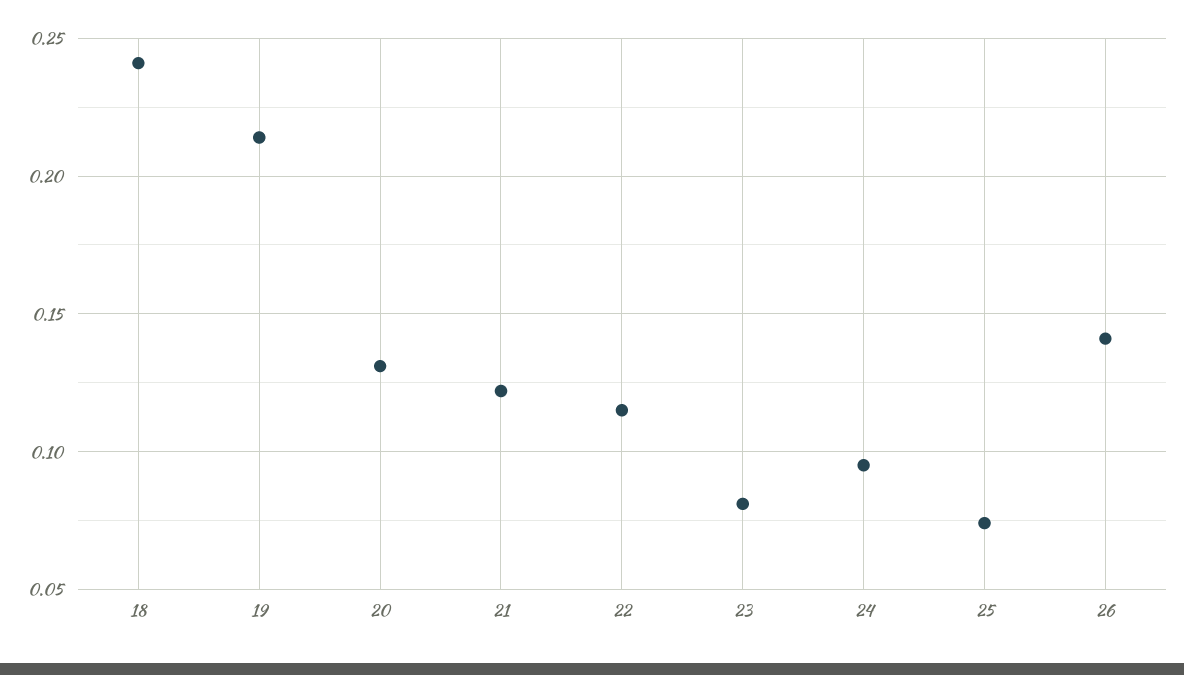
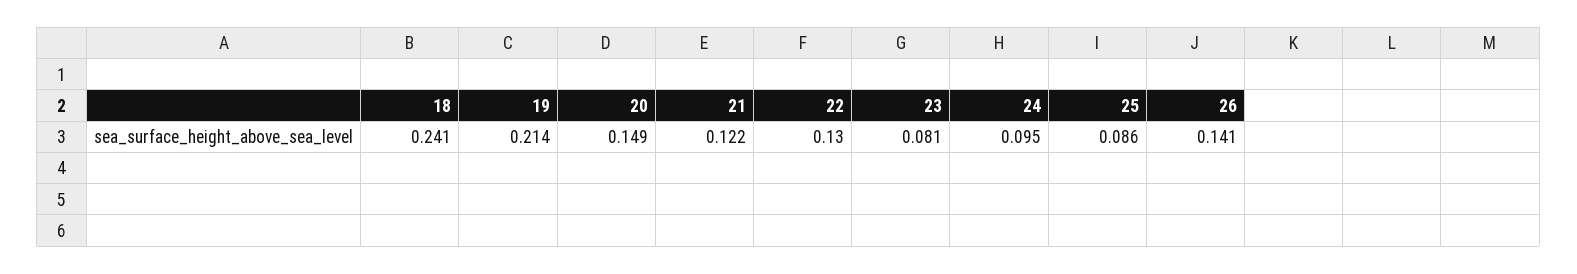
  {
    "18": 0.241,
    "19": 0.214,
-   "20": 0.13,
+   "20": 0.149,
    "21": 0.122,
-   "22": 0.115,
+   "22": 0.13,
    "23": 0.081,
    "24": 0.095,
-   "25": 0.075,
+   "25": 0.086,
    "26": 0.141
  }

